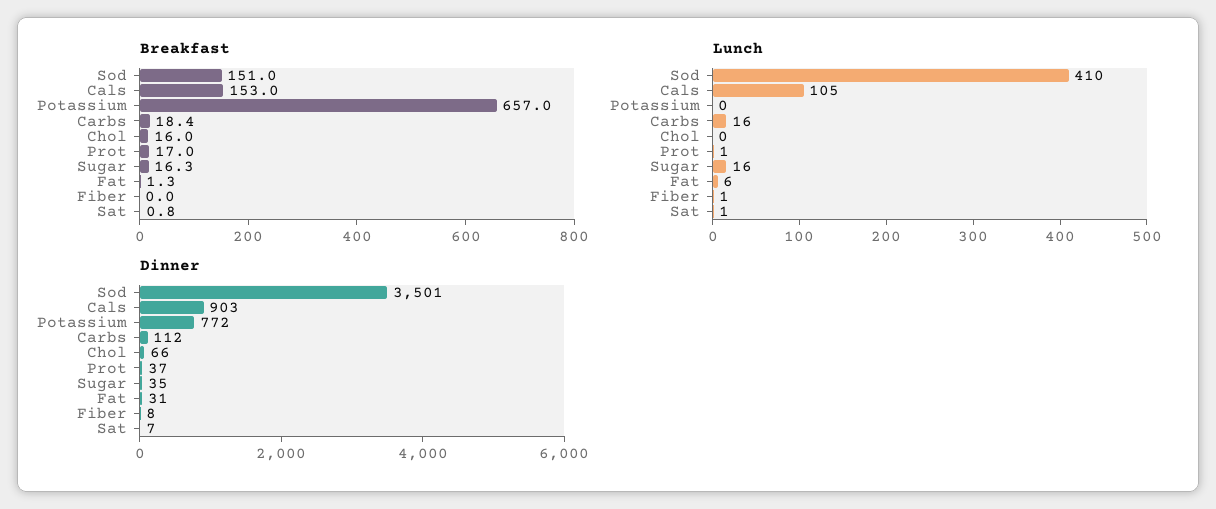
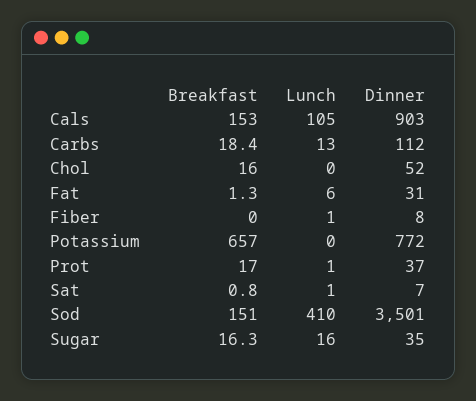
  {
    "Breakfast": {
      "Sod": 151,
      "Cals": 153,
      "Potassium": 657,
      "Carbs": 18.4,
      "Chol": 16,
      "Prot": 17,
      "Sugar": 16.3,
      "Fat": 1.3,
      "Fiber": 0,
      "Sat": 0.8
    },
    "Lunch": {
      "Sod": 410,
      "Cals": 105,
      "Potassium": 0,
-     "Carbs": 16,
+     "Carbs": 13,
      "Chol": 0,
      "Prot": 1,
      "Sugar": 16,
      "Fat": 6,
      "Fiber": 1,
      "Sat": 1
    },
    "Dinner": {
      "Sod": 3501,
      "Cals": 903,
      "Potassium": 772,
      "Carbs": 112,
-     "Chol": 66,
+     "Chol": 52,
      "Prot": 37,
      "Sugar": 35,
      "Fat": 31,
      "Fiber": 8,
      "Sat": 7
    }
  }

